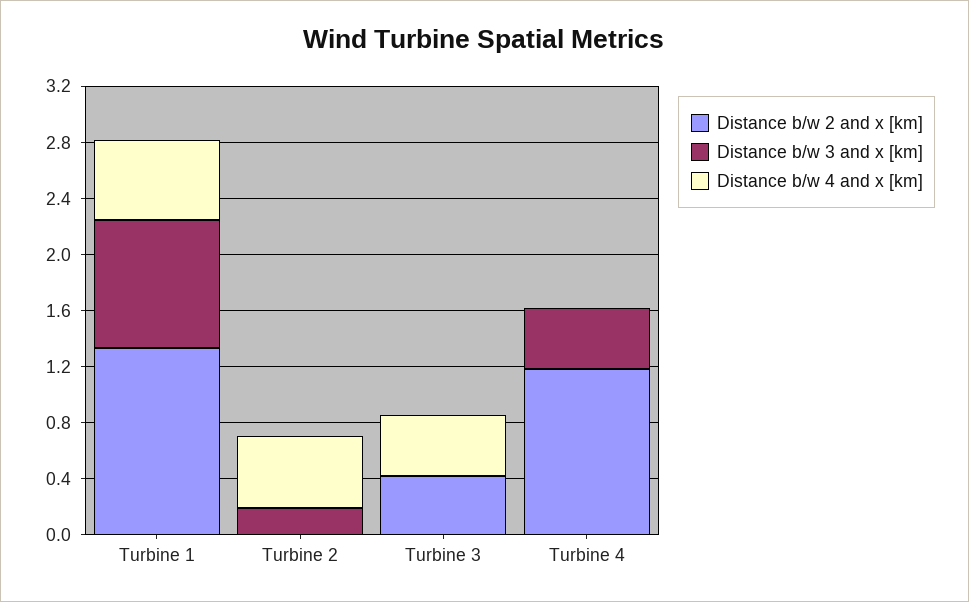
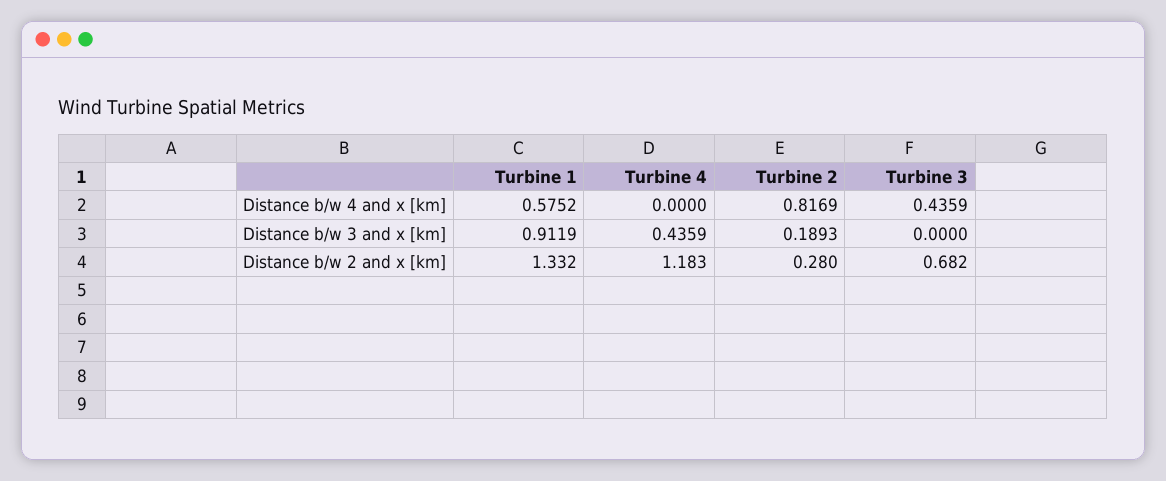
  {
    "Distance b/w 2 and x [km]": {
      "Turbine 1": 1.332,
-     "Turbine 2": 0,
+     "Turbine 2": 0.28,
-     "Turbine 3": 0.4,
+     "Turbine 3": 0.682,
      "Turbine 4": 1.183
    },
    "Distance b/w 3 and x [km]": {
      "Turbine 1": 0.9119,
      "Turbine 2": 0.1893,
      "Turbine 3": 0,
      "Turbine 4": 0.4359
    },
    "Distance b/w 4 and x [km]": {
      "Turbine 1": 0.5752,
-     "Turbine 2": 0.5,
+     "Turbine 2": 0.8169,
      "Turbine 3": 0.4359,
      "Turbine 4": 0
    }
  }

